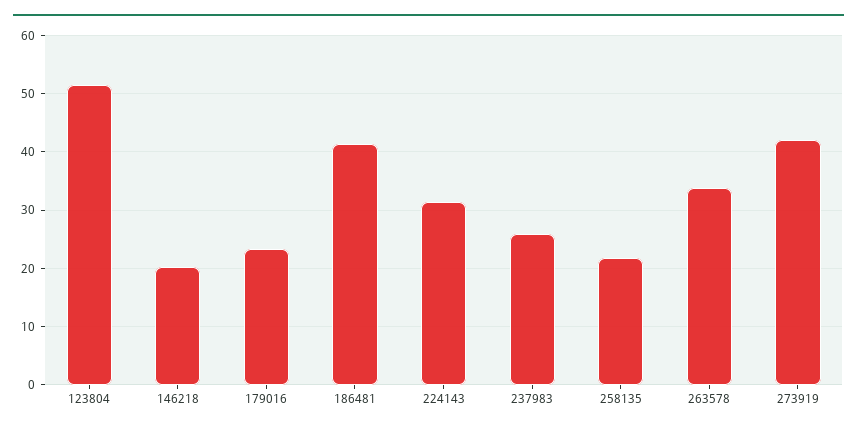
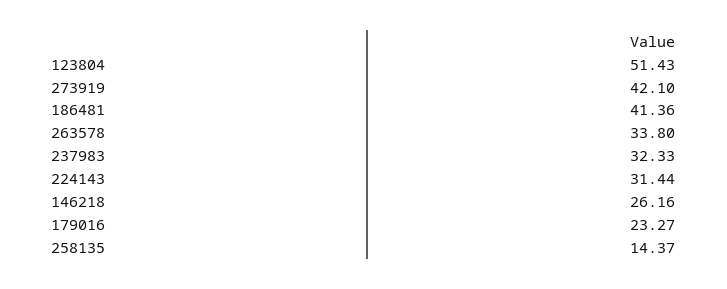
  {
    "123804": 51.43,
-   "146218": 20,
+   "146218": 26.16,
    "179016": 23.27,
    "186481": 41.36,
    "224143": 31.44,
-   "237983": 26,
+   "237983": 32.33,
-   "258135": 22,
+   "258135": 14.37,
    "263578": 33.8,
    "273919": 42.1
  }

